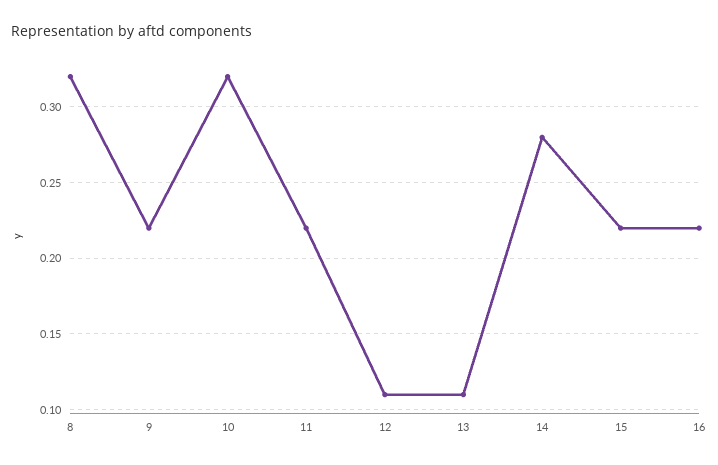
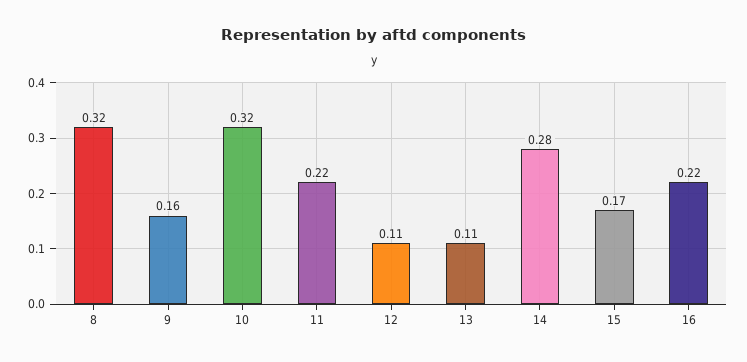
  {
    "8": 0.32,
-   "9": 0.22,
+   "9": 0.16,
    "10": 0.32,
    "11": 0.22,
    "12": 0.11,
    "13": 0.11,
    "14": 0.28,
-   "15": 0.22,
+   "15": 0.17,
    "16": 0.22
  }

